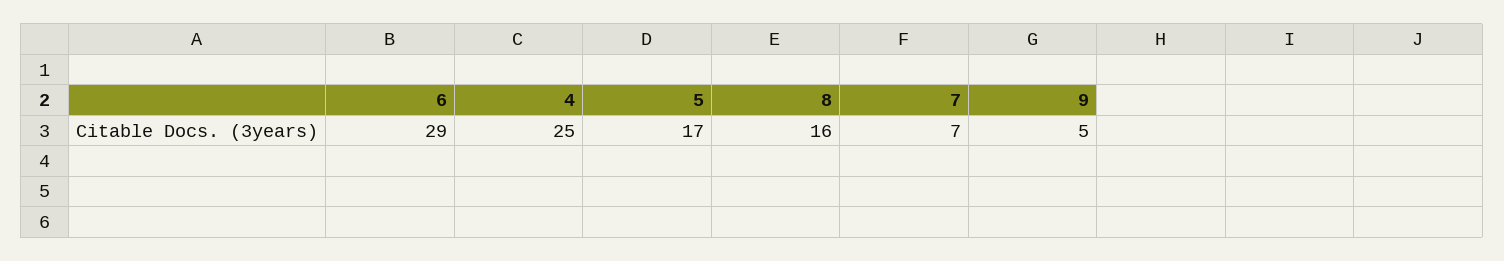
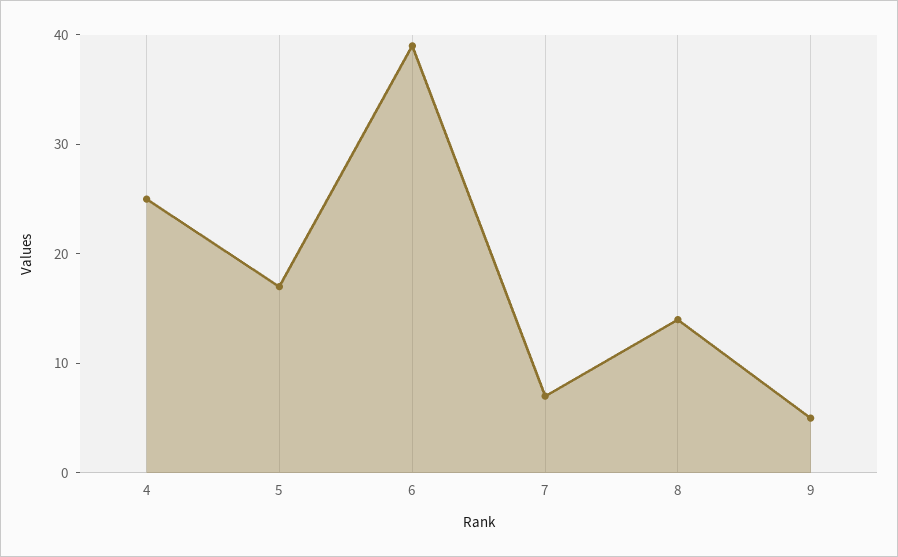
  {
-   "6": 29,
+   "6": 39,
    "4": 25,
    "5": 17,
-   "8": 16,
+   "8": 14,
    "7": 7,
    "9": 5
  }

